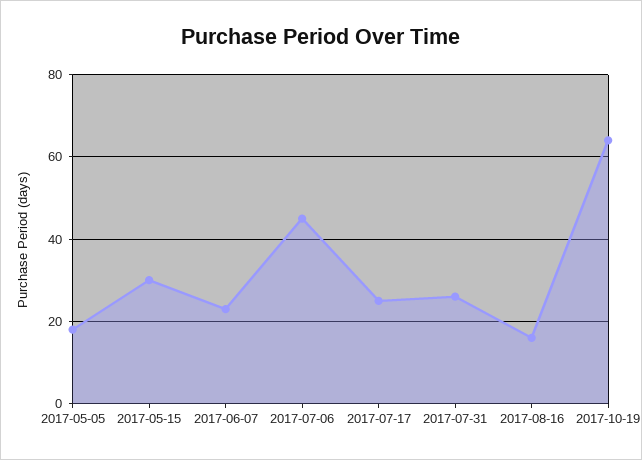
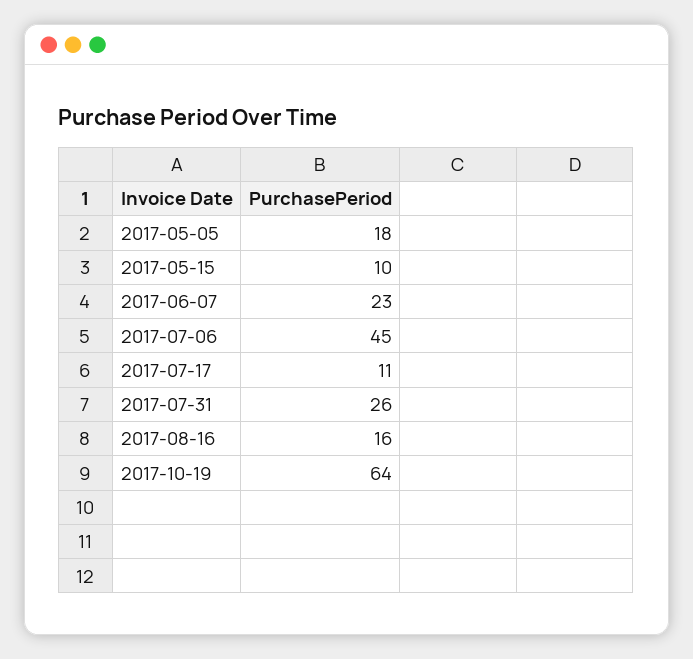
  {
    "2017-05-05": 18,
-   "2017-05-15": 30,
+   "2017-05-15": 10,
    "2017-06-07": 23,
    "2017-07-06": 45,
-   "2017-07-17": 25,
+   "2017-07-17": 11,
    "2017-07-31": 26,
    "2017-08-16": 16,
    "2017-10-19": 64
  }

